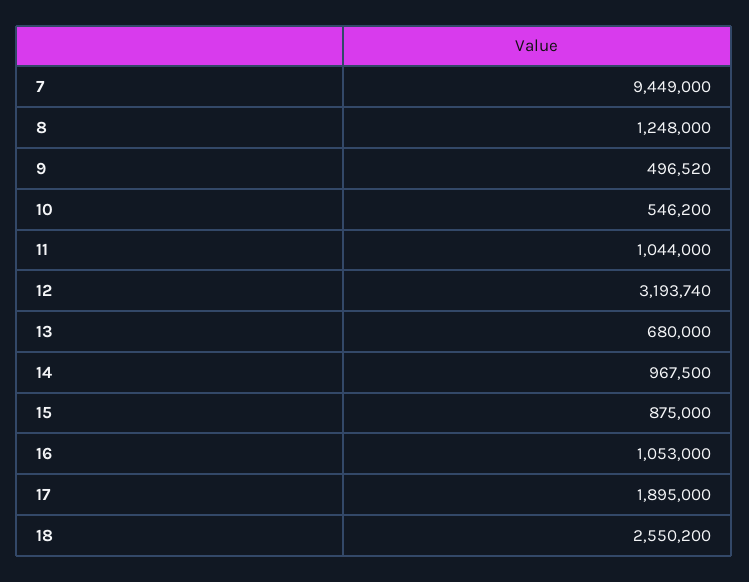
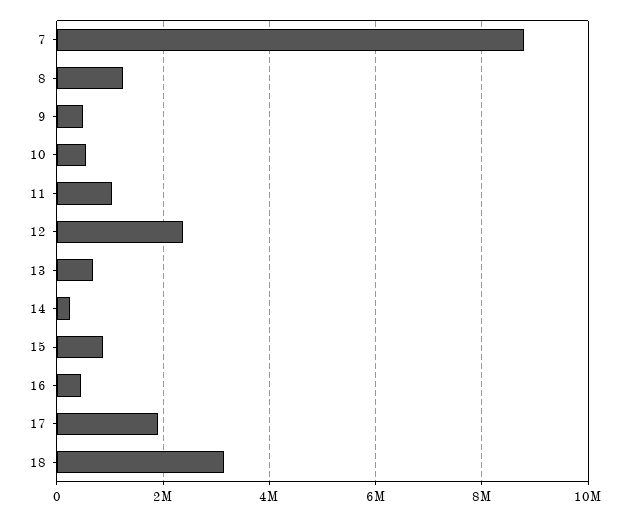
  {
-   "7": 9449000,
+   "7": 8800000,
    "8": 1248000,
    "9": 496520,
    "10": 546200,
    "11": 1044000,
-   "12": 3193740,
+   "12": 2400000,
    "13": 680000,
-   "14": 967500,
+   "14": 200000,
    "15": 875000,
-   "16": 1053000,
+   "16": 400000,
    "17": 1895000,
-   "18": 2550200
+   "18": 3200000
  }

